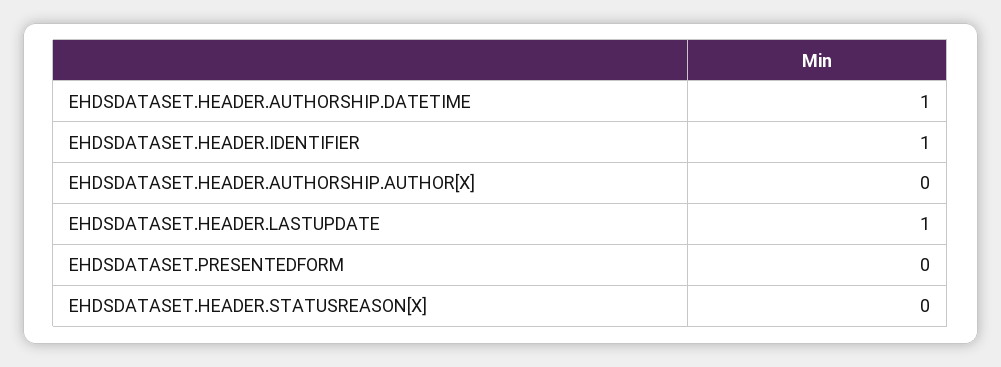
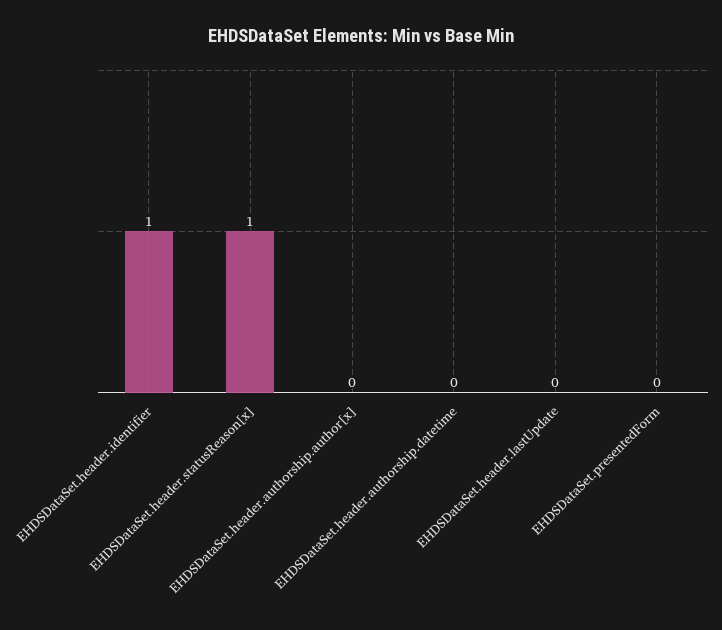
  {
-   "EHDSDATASET.HEADER.AUTHORSHIP.DATETIME": 1,
+   "EHDSDATASET.HEADER.AUTHORSHIP.DATETIME": 0,
    "EHDSDATASET.HEADER.IDENTIFIER": 1,
    "EHDSDATASET.HEADER.AUTHORSHIP.AUTHOR[X]": 0,
-   "EHDSDATASET.HEADER.LASTUPDATE": 1,
+   "EHDSDATASET.HEADER.LASTUPDATE": 0,
    "EHDSDATASET.PRESENTEDFORM": 0,
-   "EHDSDATASET.HEADER.STATUSREASON[X]": 0
+   "EHDSDATASET.HEADER.STATUSREASON[X]": 1
  }

